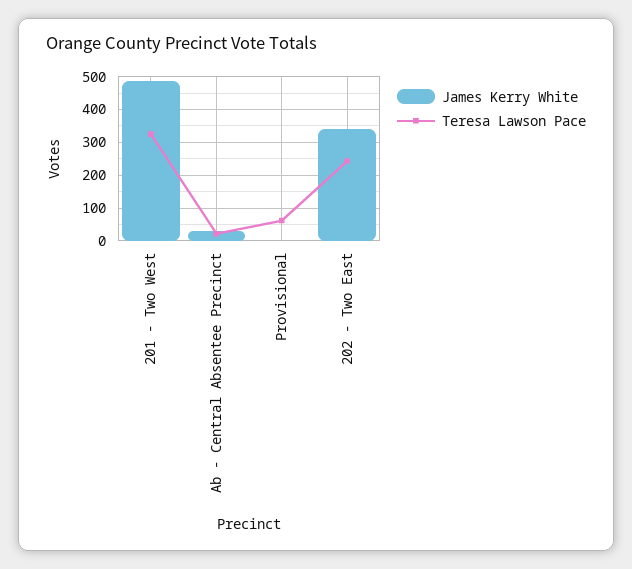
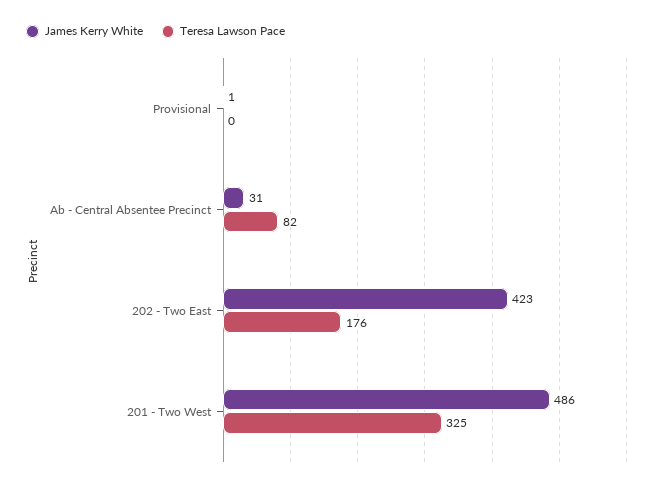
  {
    "James Kerry White": {
      "201 - Two West": 486,
      "Ab - Central Absentee Precinct": 31,
      "Provisional": 1,
-     "202 - Two East": 340
+     "202 - Two East": 423
    },
    "Teresa Lawson Pace": {
      "201 - Two West": 325,
-     "Ab - Central Absentee Precinct": 20,
+     "Ab - Central Absentee Precinct": 82,
-     "Provisional": 60,
+     "Provisional": 0,
-     "202 - Two East": 240
+     "202 - Two East": 176
    }
  }

